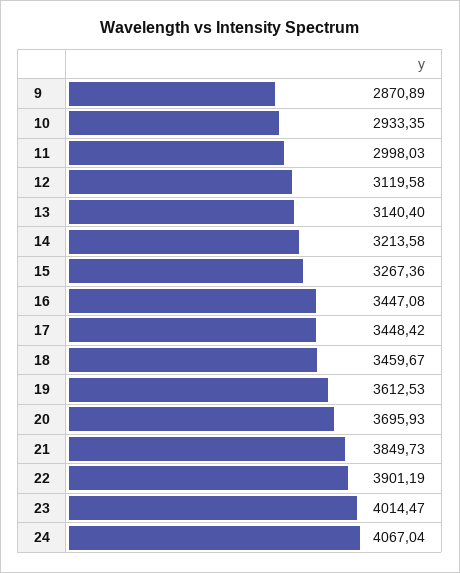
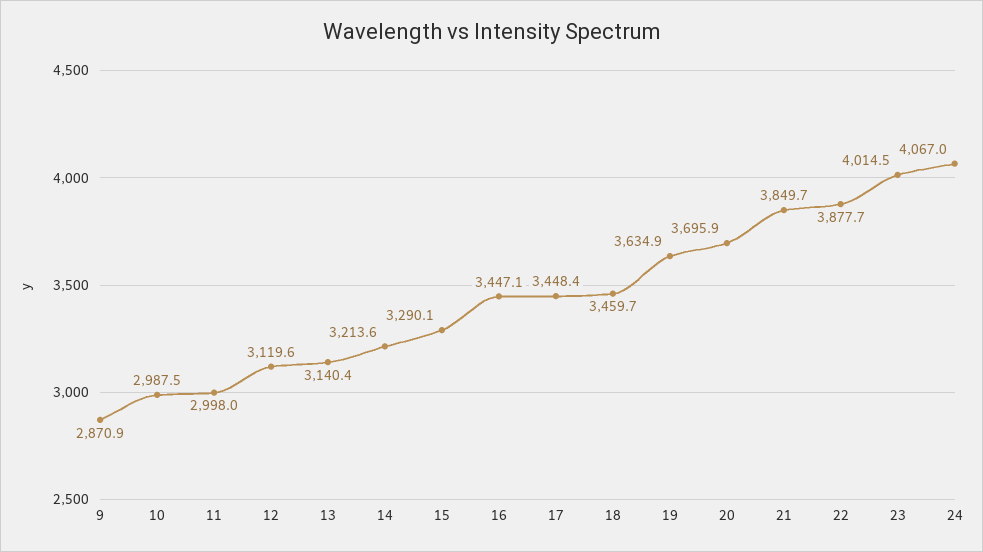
  {
    "9": 2870.89,
-   "10": 2933.35,
+   "10": 2987.5,
    "11": 2998.03,
    "12": 3119.58,
    "13": 3140.4,
    "14": 3213.58,
-   "15": 3267.36,
+   "15": 3290.1,
    "16": 3447.08,
    "17": 3448.42,
    "18": 3459.67,
-   "19": 3612.53,
+   "19": 3634.9,
    "20": 3695.93,
    "21": 3849.73,
-   "22": 3901.19,
+   "22": 3877.7,
    "23": 4014.47,
    "24": 4067.04
  }

